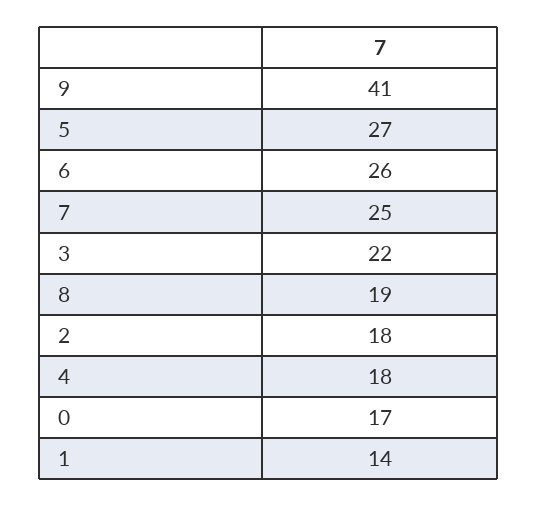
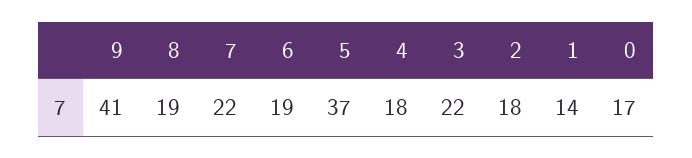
  {
    "9": 41,
-   "5": 27,
+   "5": 37,
-   "6": 26,
+   "6": 19,
-   "7": 25,
+   "7": 22,
    "3": 22,
    "8": 19,
    "2": 18,
    "4": 18,
    "0": 17,
    "1": 14
  }

